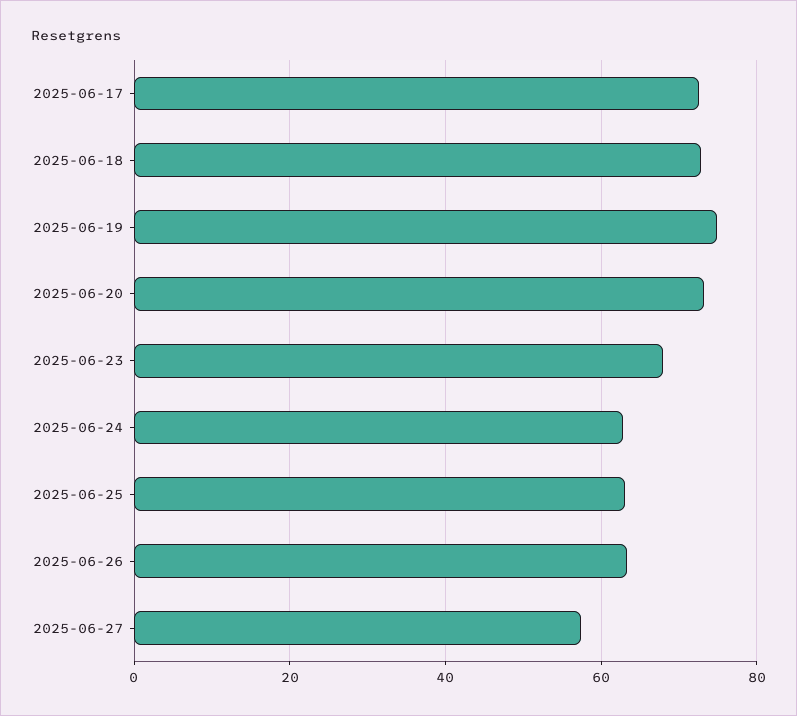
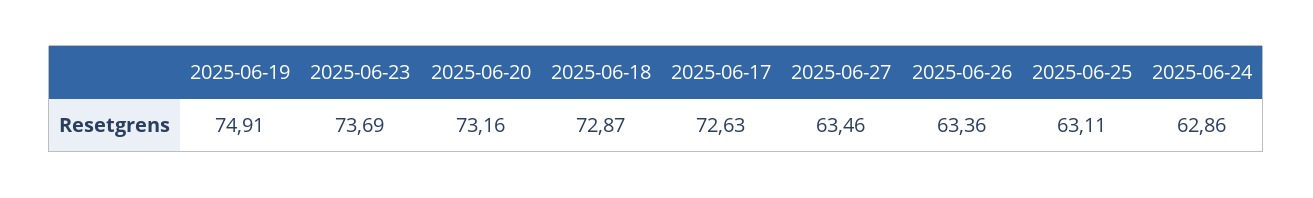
  {
    "2025-06-17": 72.63,
    "2025-06-18": 72.87,
    "2025-06-19": 74.91,
    "2025-06-20": 73.16,
-   "2025-06-23": 68,
+   "2025-06-23": 73.69,
    "2025-06-24": 62.86,
    "2025-06-25": 63.11,
    "2025-06-26": 63.36,
-   "2025-06-27": 58
+   "2025-06-27": 63.46
  }

